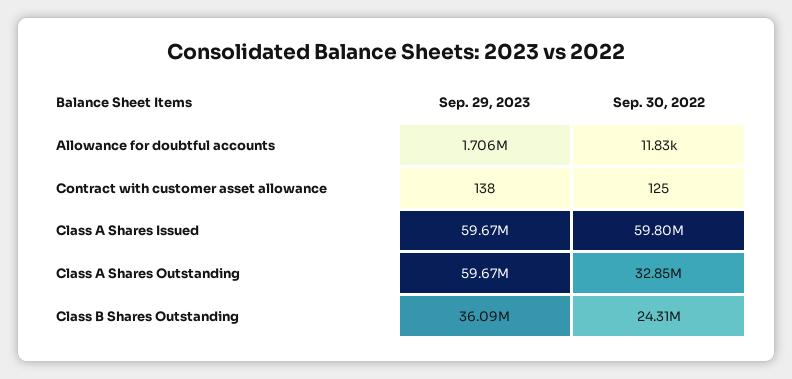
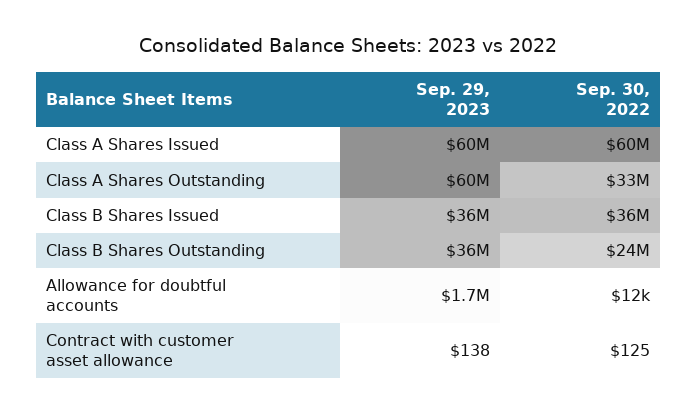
  {
    "Sep. 29, 2023": {
      "Allowance for doubtful accounts": 1706000,
      "Contract with customer asset allowance": 138,
      "Class A Shares Issued": 59670000,
      "Class A Shares Outstanding": 59670000,
-     "Class B Shares Outstanding": 36090000
+     "Class B Shares Outstanding": 36090000,
+     "Class B Shares Issued": 36000000
    },
    "Sep. 30, 2022": {
      "Allowance for doubtful accounts": 11830,
      "Contract with customer asset allowance": 125,
      "Class A Shares Issued": 59800000,
      "Class A Shares Outstanding": 32850000,
-     "Class B Shares Outstanding": 24310000
+     "Class B Shares Outstanding": 24310000,
+     "Class B Shares Issued": 36000000
    }
  }

